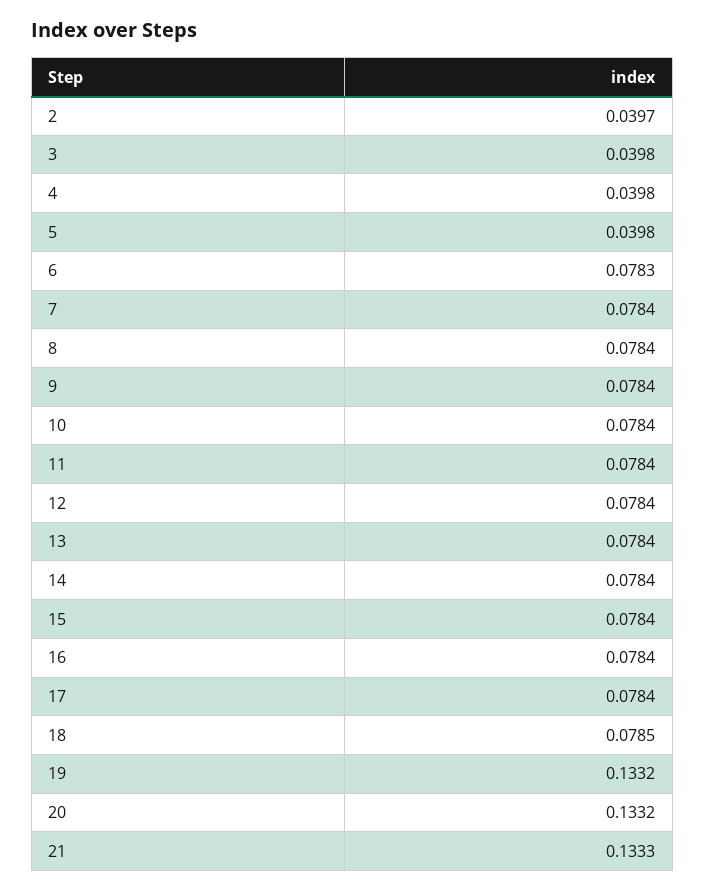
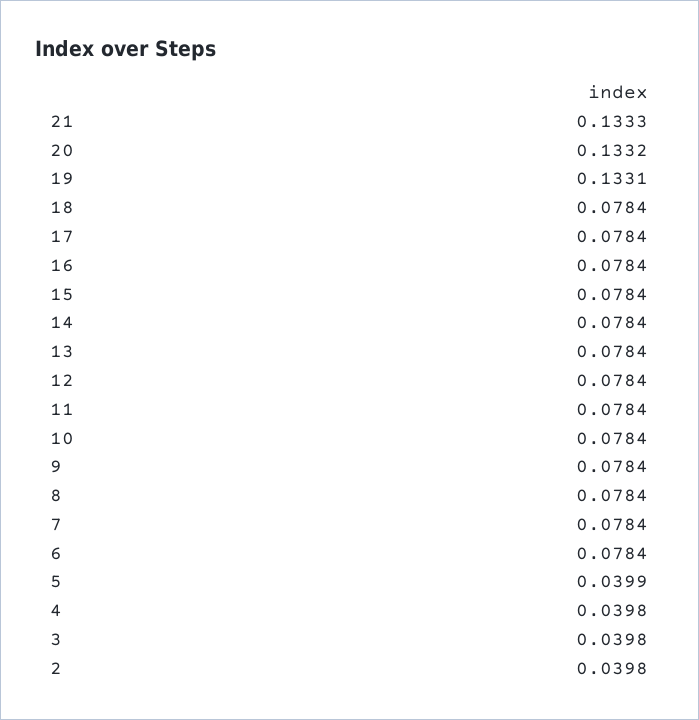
  {
-   "2": 0.0397,
+   "2": 0.0398,
    "3": 0.0398,
    "4": 0.0398,
-   "5": 0.0398,
+   "5": 0.0399,
-   "6": 0.0783,
+   "6": 0.0784,
    "7": 0.0784,
    "8": 0.0784,
    "9": 0.0784,
    "10": 0.0784,
    "11": 0.0784,
    "12": 0.0784,
    "13": 0.0784,
    "14": 0.0784,
    "15": 0.0784,
    "16": 0.0784,
    "17": 0.0784,
-   "18": 0.0785,
+   "18": 0.0784,
-   "19": 0.1332,
+   "19": 0.1331,
    "20": 0.1332,
    "21": 0.1333
  }

